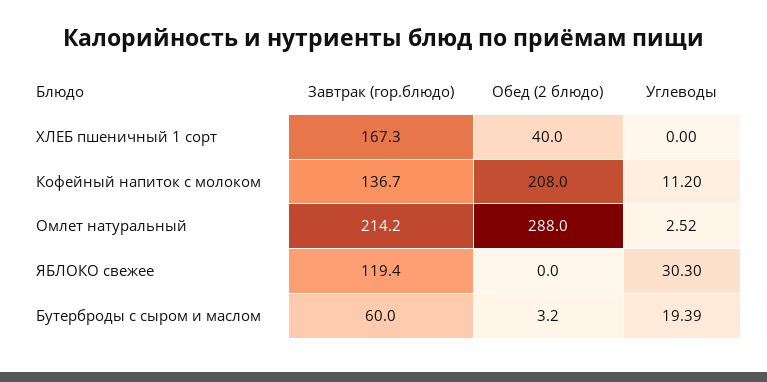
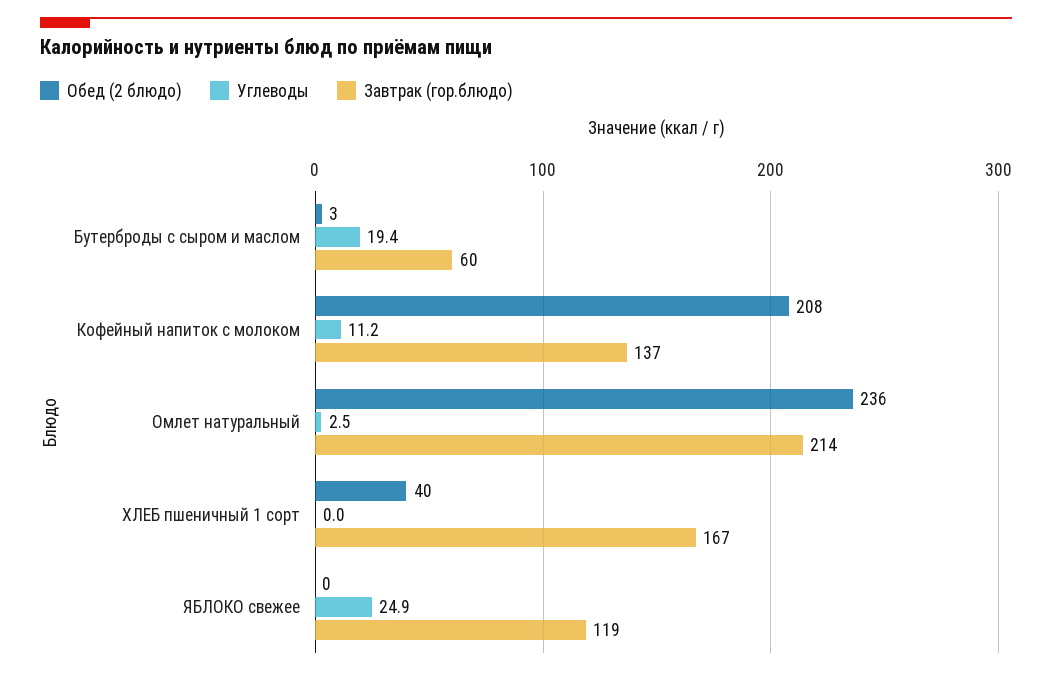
  {
    "Завтрак (гор.блюдо)": {
      "ХЛЕБ пшеничный 1 сорт": 167.3,
      "Кофейный напиток с молоком": 136.7,
      "Омлет натуральный": 214.2,
      "ЯБЛОКО свежее": 119.4,
      "Бутерброды с сыром и маслом": 60
    },
    "Обед (2 блюдо)": {
      "ХЛЕБ пшеничный 1 сорт": 40,
      "Кофейный напиток с молоком": 208,
-     "Омлет натуральный": 288,
+     "Омлет натуральный": 236,
      "ЯБЛОКО свежее": 0,
      "Бутерброды с сыром и маслом": 3.2
    },
    "Углеводы": {
      "ХЛЕБ пшеничный 1 сорт": 0,
      "Кофейный напиток с молоком": 11.2,
      "Омлет натуральный": 2.52,
-     "ЯБЛОКО свежее": 30.3,
+     "ЯБЛОКО свежее": 24.9,
      "Бутерброды с сыром и маслом": 19.39
    }
  }

